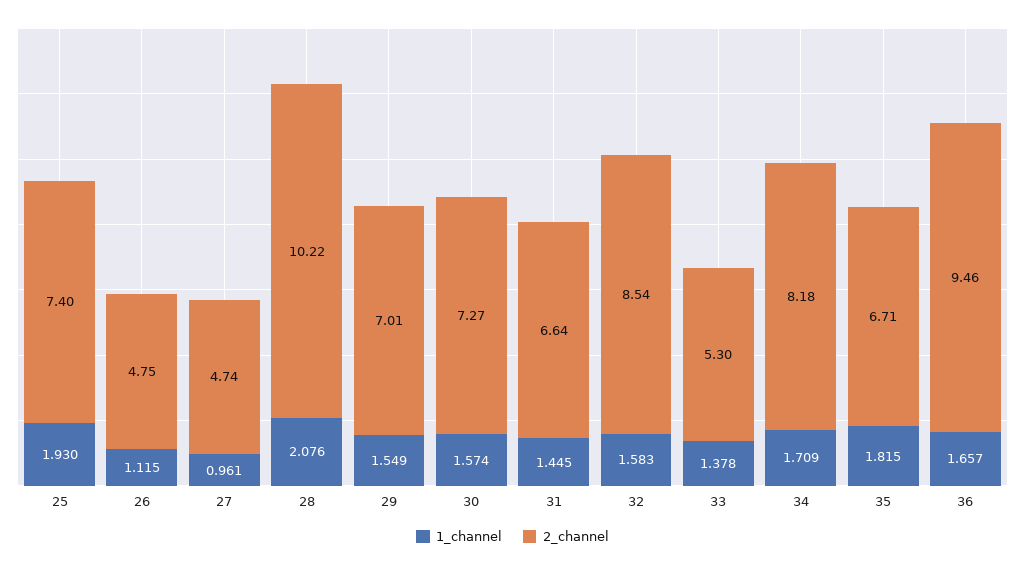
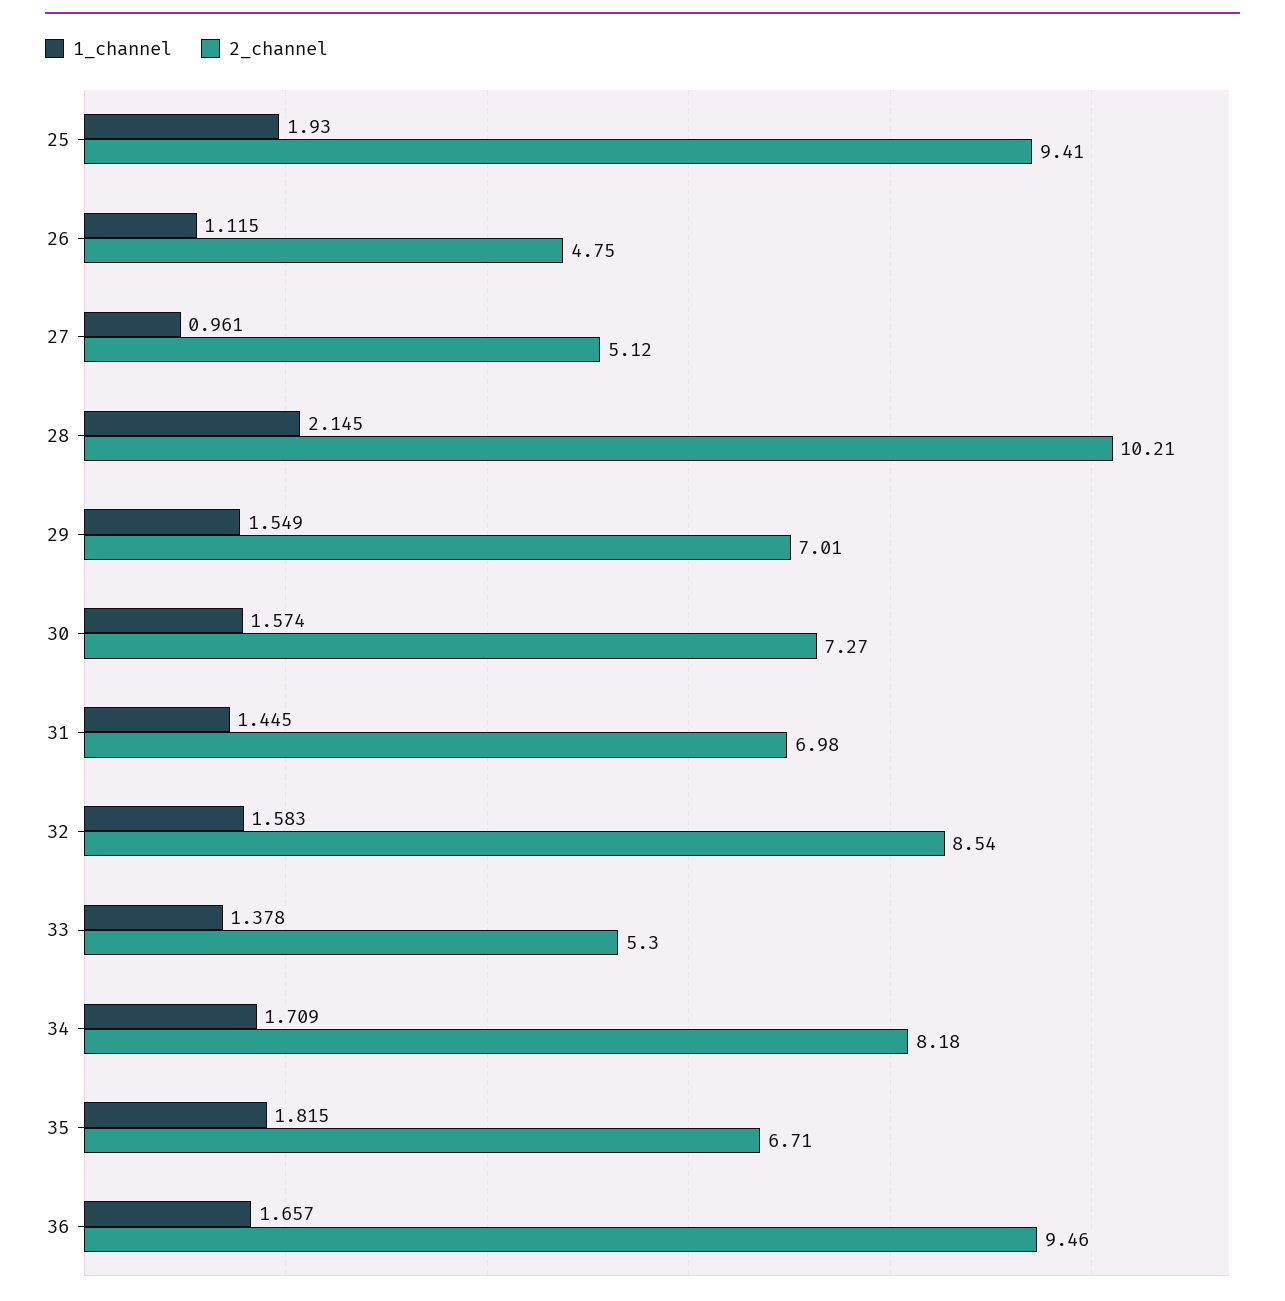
  {
    "1_channel": {
      "25": 1.93,
      "26": 1.115,
      "27": 0.961,
-     "28": 2.076,
+     "28": 2.145,
      "29": 1.549,
      "30": 1.574,
      "31": 1.445,
      "32": 1.583,
      "33": 1.378,
      "34": 1.709,
      "35": 1.815,
      "36": 1.657
    },
    "2_channel": {
-     "25": 7.4,
+     "25": 9.41,
      "26": 4.75,
-     "27": 4.74,
+     "27": 5.12,
-     "28": 10.22,
+     "28": 10.21,
      "29": 7.01,
      "30": 7.27,
-     "31": 6.64,
+     "31": 6.98,
      "32": 8.54,
      "33": 5.3,
      "34": 8.18,
      "35": 6.71,
      "36": 9.46
    }
  }

